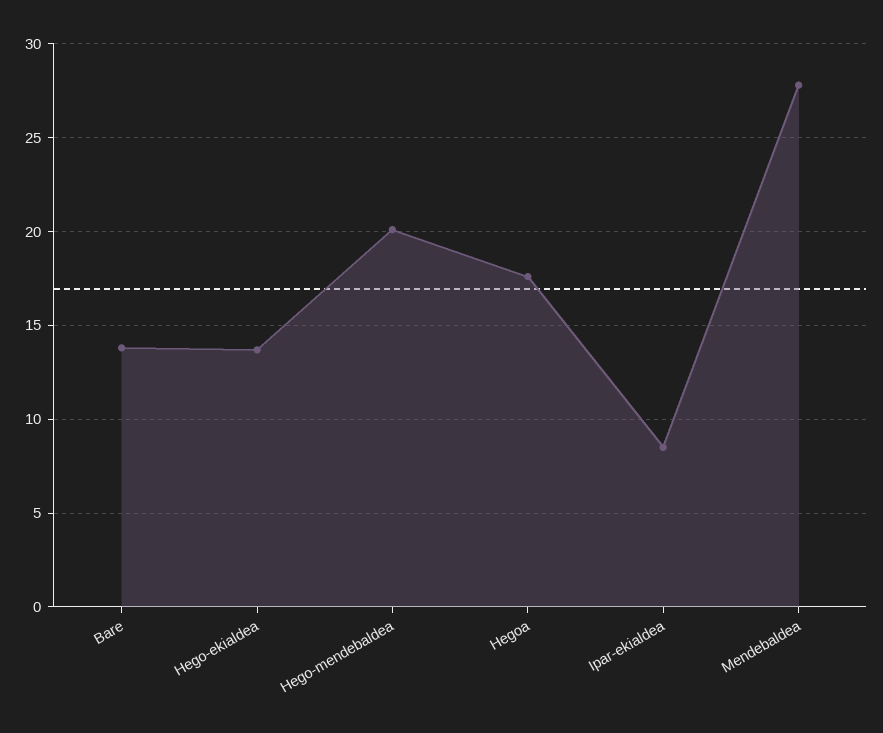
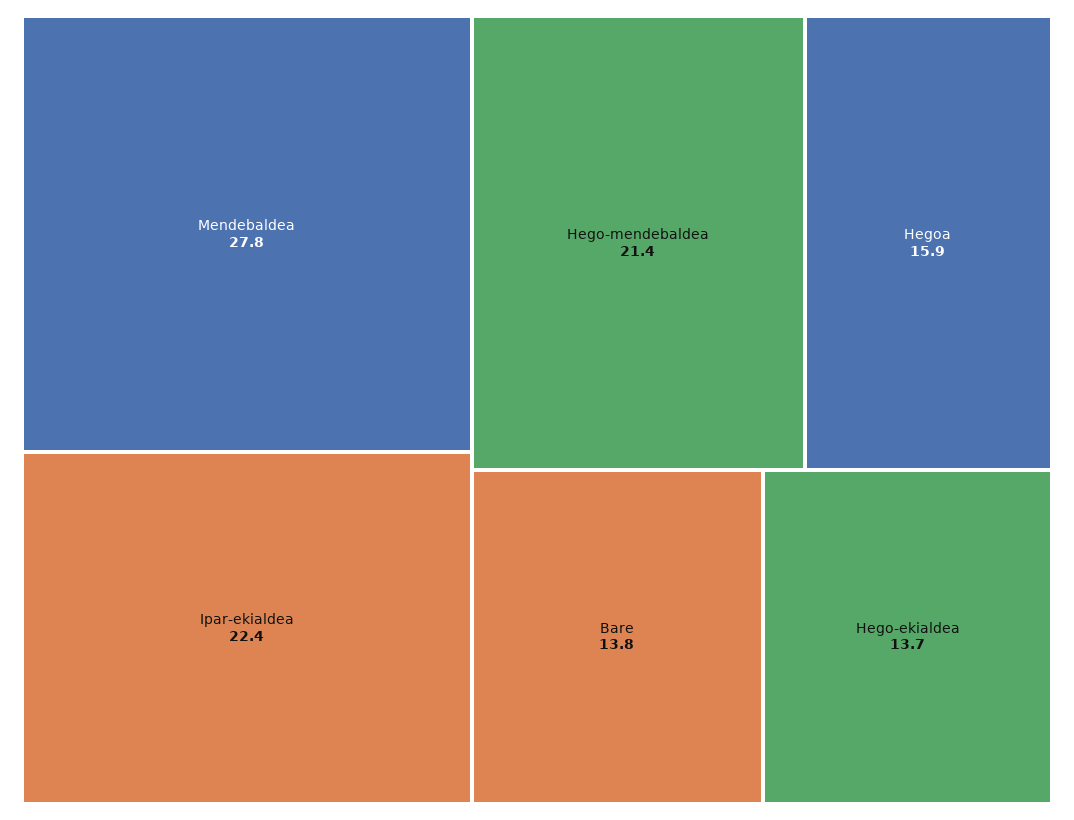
  {
    "Bare": 13.8,
    "Hego-ekialdea": 13.7,
-   "Hego-mendebaldea": 20,
+   "Hego-mendebaldea": 21.4,
-   "Hegoa": 17.5,
+   "Hegoa": 15.9,
-   "Ipar-ekialdea": 8.5,
+   "Ipar-ekialdea": 22.4,
    "Mendebaldea": 27.8
  }

